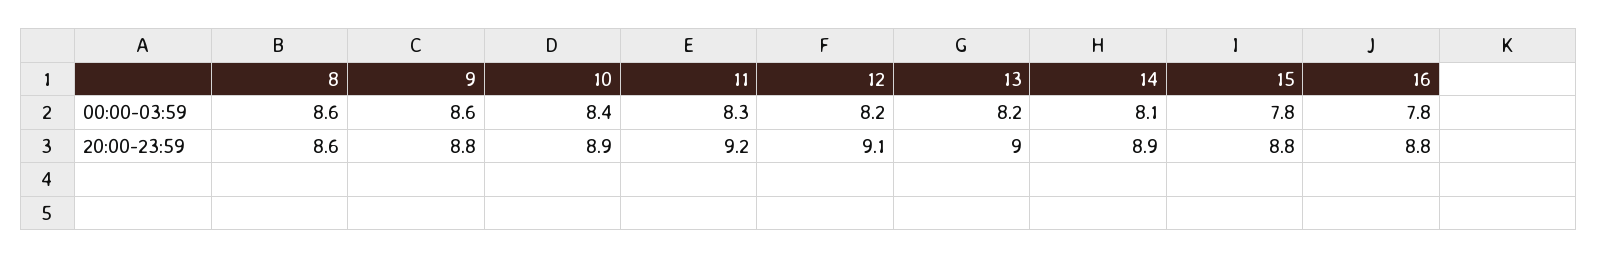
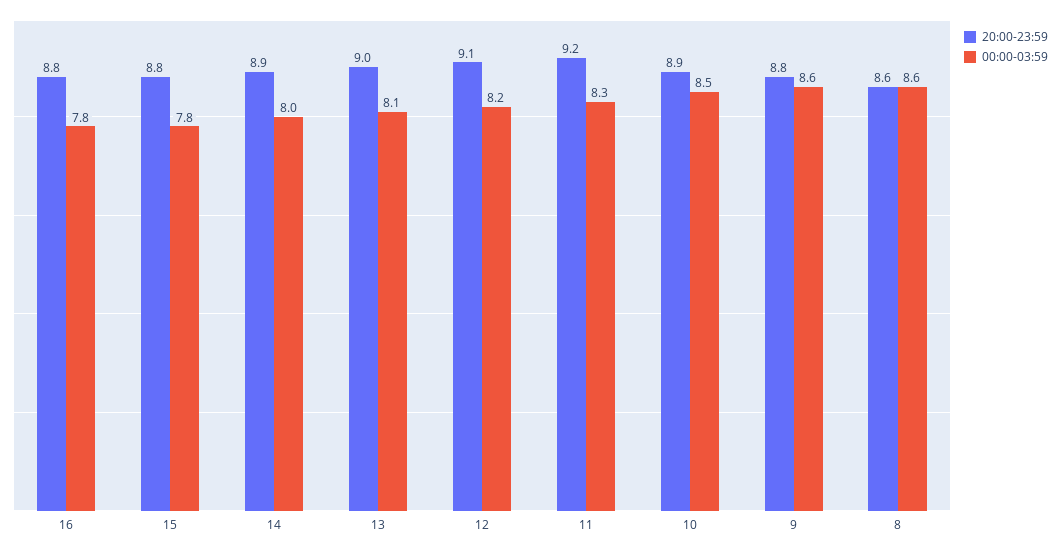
  {
    "00:00-03:59": {
      "8": 8.6,
      "9": 8.6,
-     "10": 8.4,
+     "10": 8.5,
      "11": 8.3,
      "12": 8.2,
-     "13": 8.2,
+     "13": 8.1,
-     "14": 8.1,
+     "14": 8,
      "15": 7.8,
      "16": 7.8
    },
    "20:00-23:59": {
      "8": 8.6,
      "9": 8.8,
      "10": 8.9,
      "11": 9.2,
      "12": 9.1,
      "13": 9,
      "14": 8.9,
      "15": 8.8,
      "16": 8.8
    }
  }

